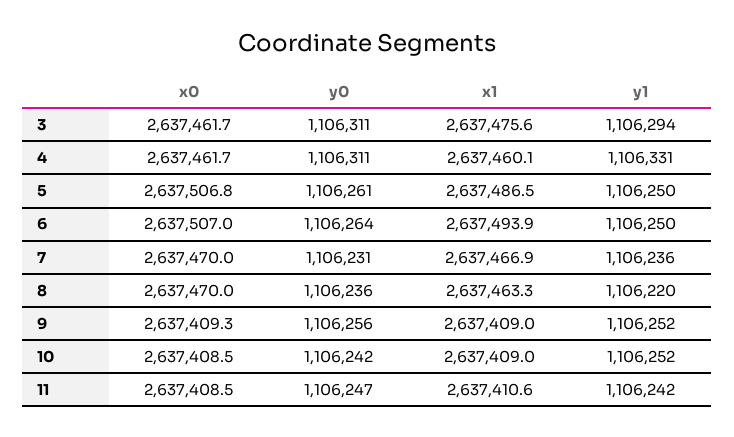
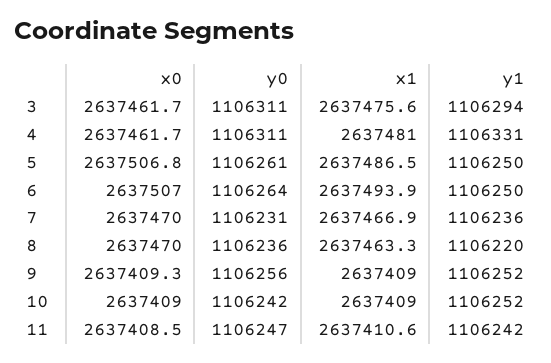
  {
    "x0": {
      "3": 2637461.7,
      "4": 2637461.7,
      "5": 2637506.8,
      "6": 2637507,
      "7": 2637470,
      "8": 2637470,
      "9": 2637409.3,
-     "10": 2637408.5,
+     "10": 2637409,
      "11": 2637408.5
    },
    "y0": {
      "3": 1106311,
      "4": 1106311,
      "5": 1106261,
      "6": 1106264,
      "7": 1106231,
      "8": 1106236,
      "9": 1106256,
      "10": 1106242,
      "11": 1106247
    },
    "x1": {
      "3": 2637475.6,
-     "4": 2637460.1,
+     "4": 2637481,
      "5": 2637486.5,
      "6": 2637493.9,
      "7": 2637466.9,
      "8": 2637463.3,
      "9": 2637409,
      "10": 2637409,
      "11": 2637410.6
    },
    "y1": {
      "3": 1106294,
      "4": 1106331,
      "5": 1106250,
      "6": 1106250,
      "7": 1106236,
      "8": 1106220,
      "9": 1106252,
      "10": 1106252,
      "11": 1106242
    }
  }

